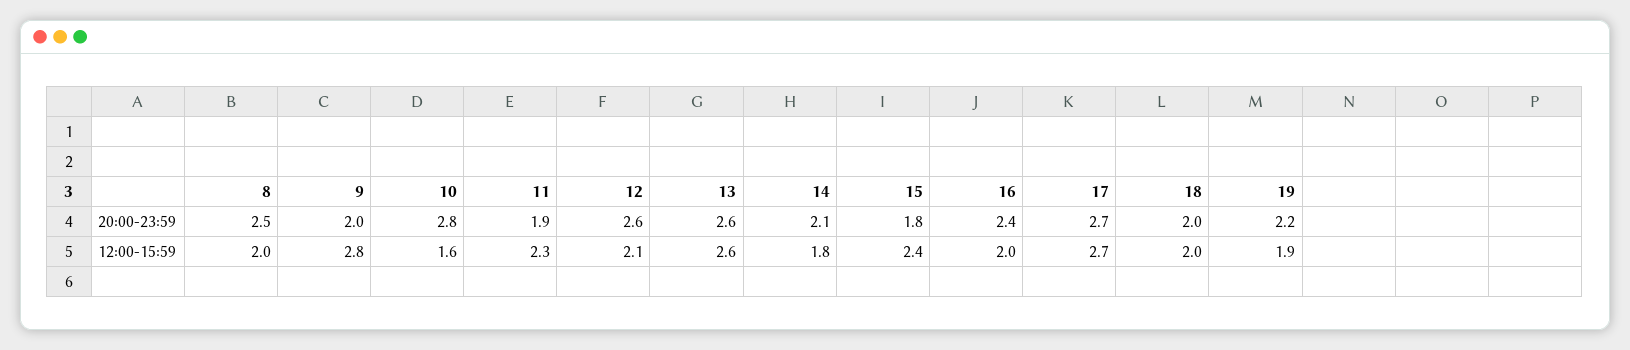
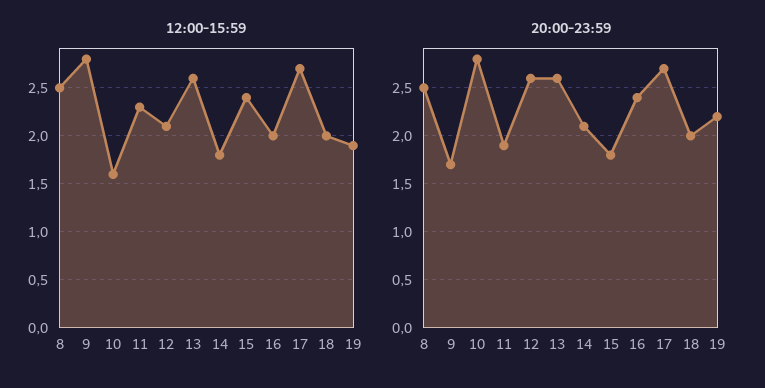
  {
    "20:00-23:59": {
      "8": 2.5,
-     "9": 2,
+     "9": 1.7,
      "10": 2.8,
      "11": 1.9,
      "12": 2.6,
      "13": 2.6,
      "14": 2.1,
      "15": 1.8,
      "16": 2.4,
      "17": 2.7,
      "18": 2,
      "19": 2.2
    },
    "12:00-15:59": {
-     "8": 2,
+     "8": 2.5,
      "9": 2.8,
      "10": 1.6,
      "11": 2.3,
      "12": 2.1,
      "13": 2.6,
      "14": 1.8,
      "15": 2.4,
      "16": 2,
      "17": 2.7,
      "18": 2,
      "19": 1.9
    }
  }

